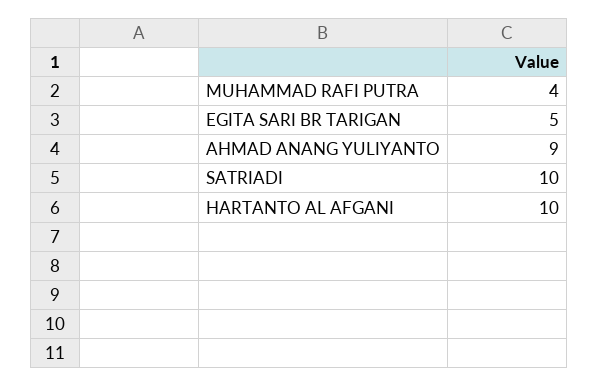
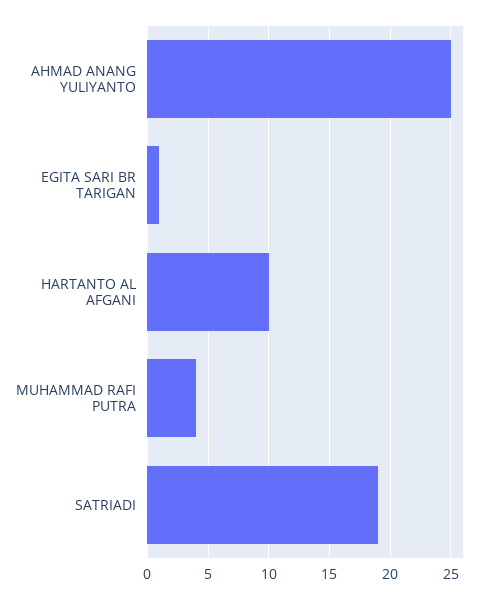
  {
    "MUHAMMAD RAFI PUTRA": 4,
-   "EGITA SARI BR TARIGAN": 5,
+   "EGITA SARI BR TARIGAN": 1,
-   "AHMAD ANANG YULIYANTO": 9,
+   "AHMAD ANANG YULIYANTO": 25,
-   "SATRIADI": 10,
+   "SATRIADI": 19,
    "HARTANTO AL AFGANI": 10
  }

